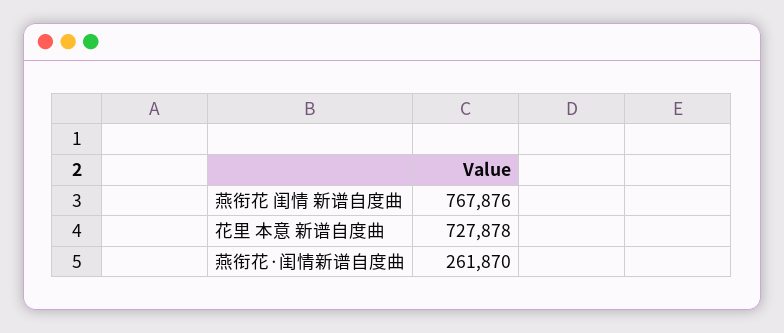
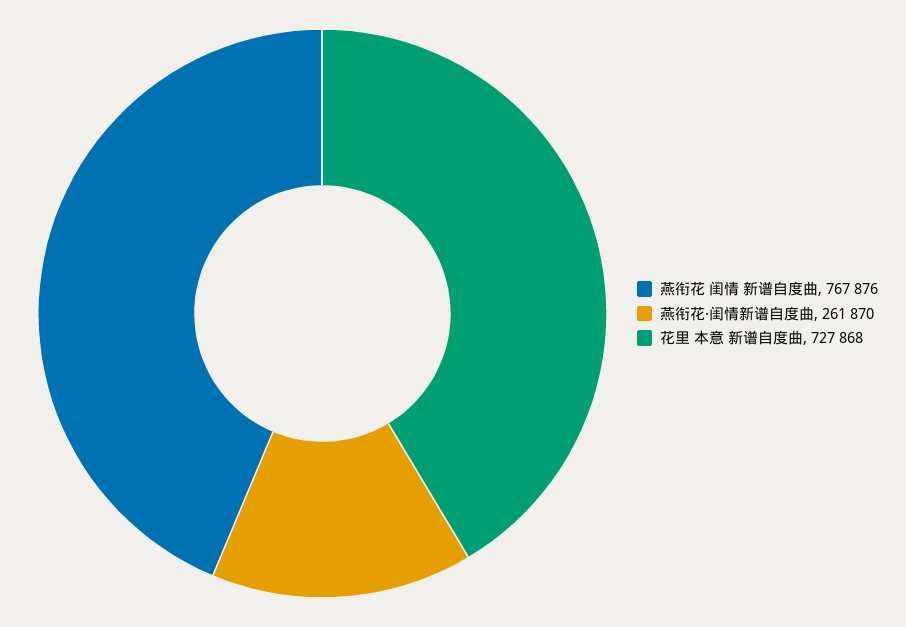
  {
    "燕衔花 闺情 新谱自度曲": 767876,
-   "花里 本意 新谱自度曲": 727878,
+   "花里 本意 新谱自度曲": 727868,
    "燕衔花·闺情新谱自度曲": 261870
  }

